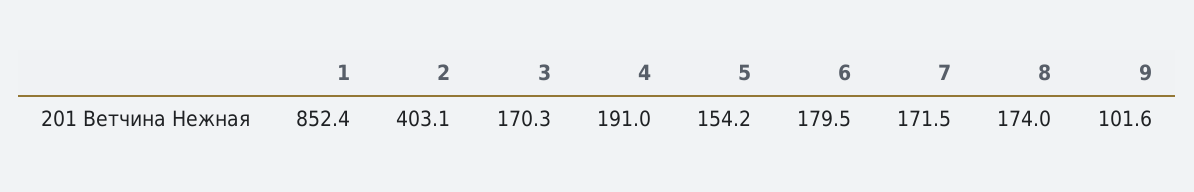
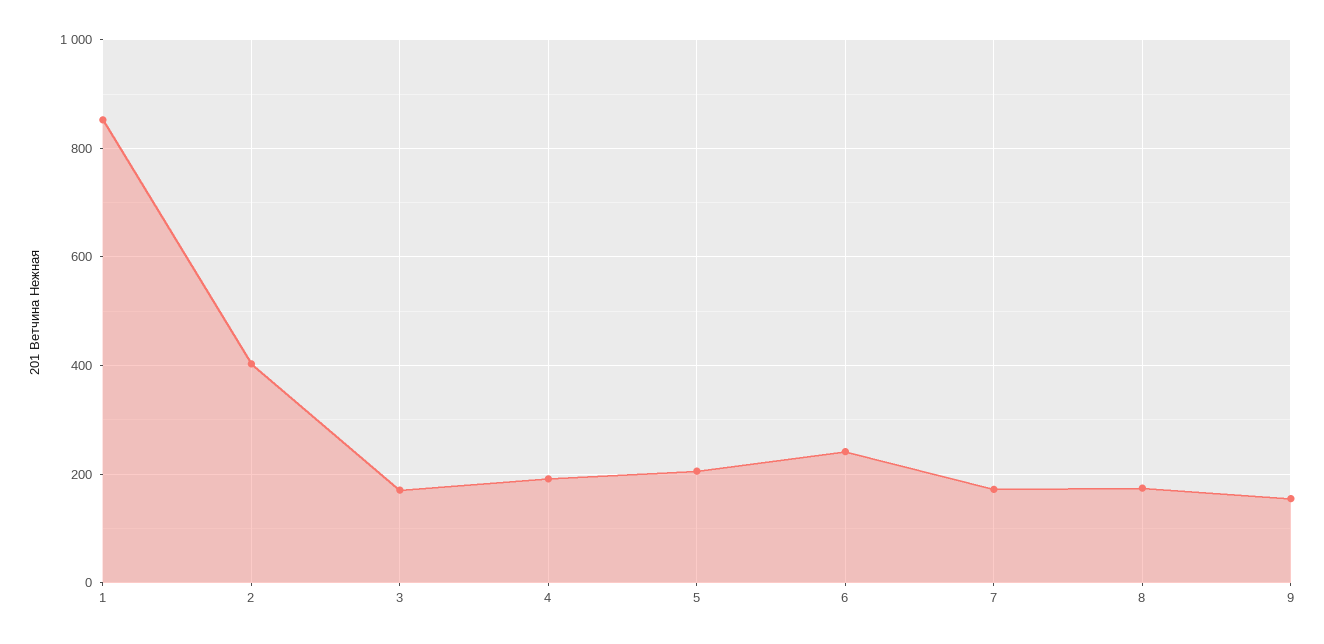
  {
    "1": 852.4,
    "2": 403.1,
    "3": 170.3,
    "4": 191,
-   "5": 154.2,
+   "5": 200,
-   "6": 179.5,
+   "6": 240,
    "7": 171.5,
    "8": 174,
-   "9": 101.6
+   "9": 160
  }

